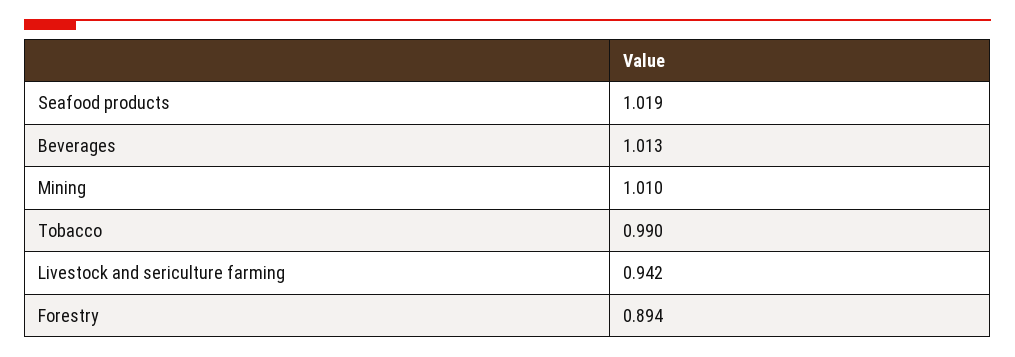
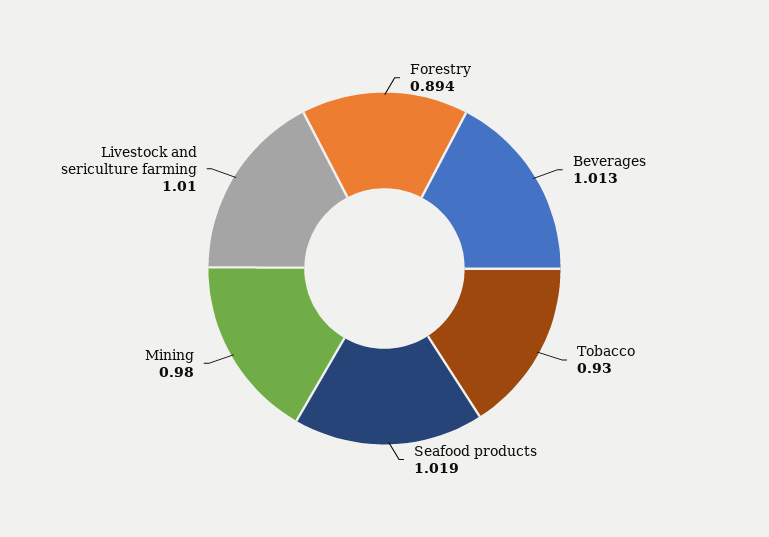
  {
    "Seafood products": 1.019,
    "Beverages": 1.013,
-   "Mining": 1.01,
+   "Mining": 0.98,
-   "Tobacco": 0.99,
+   "Tobacco": 0.93,
-   "Livestock and sericulture farming": 0.942,
+   "Livestock and sericulture farming": 1.01,
    "Forestry": 0.894
  }

